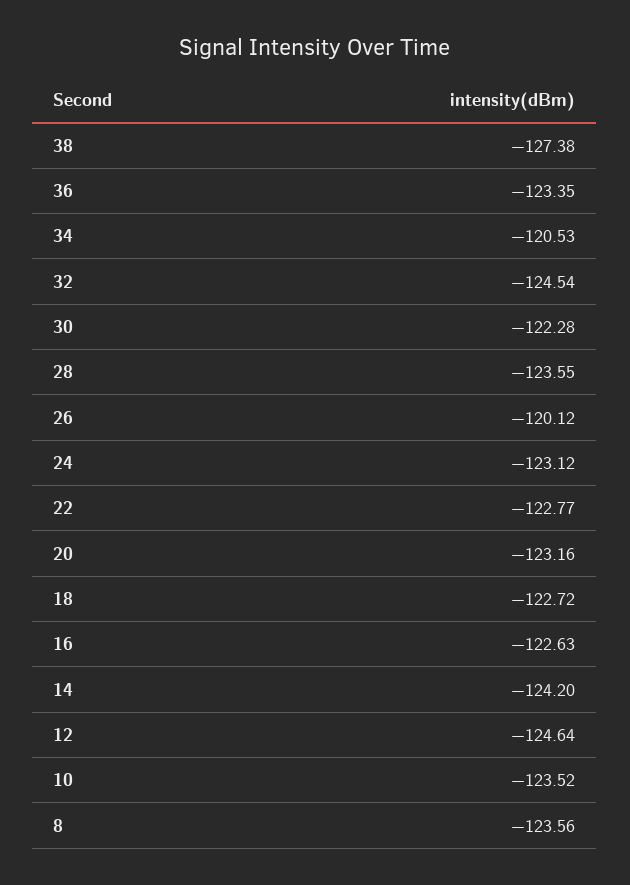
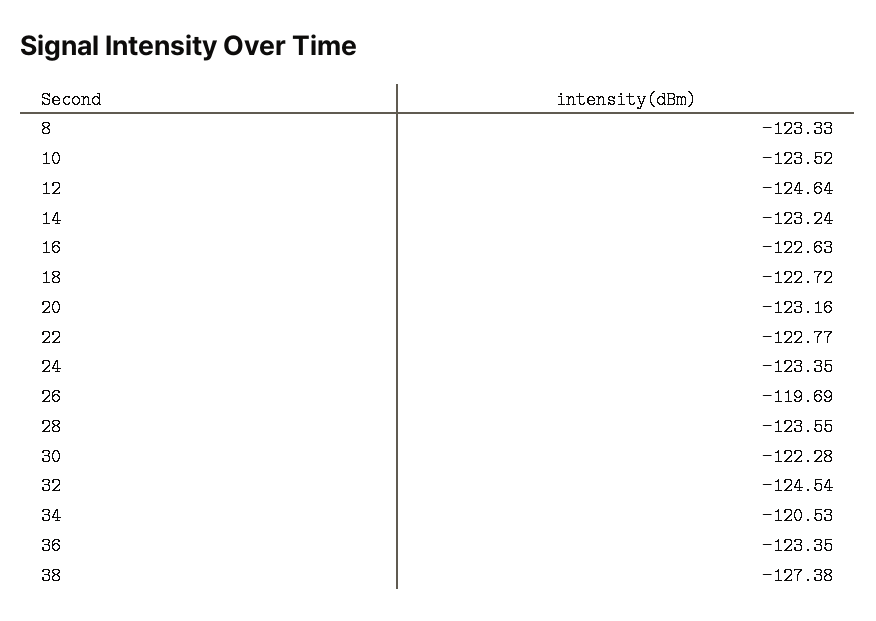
  {
    "38": -127.38,
    "36": -123.35,
    "34": -120.53,
    "32": -124.54,
    "30": -122.28,
    "28": -123.55,
-   "26": -120.12,
+   "26": -119.69,
-   "24": -123.12,
+   "24": -123.35,
    "22": -122.77,
    "20": -123.16,
    "18": -122.72,
    "16": -122.63,
-   "14": -124.2,
+   "14": -123.24,
    "12": -124.64,
    "10": -123.52,
-   "8": -123.56
+   "8": -123.33
  }

